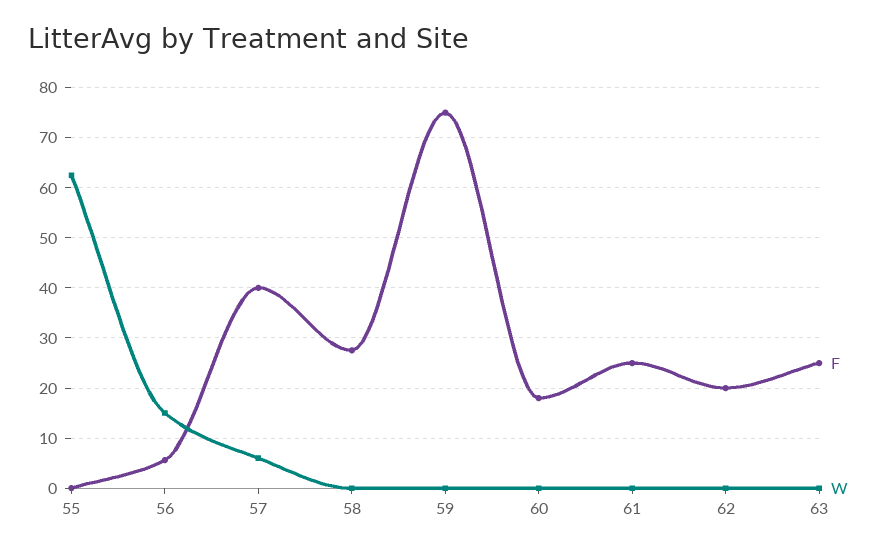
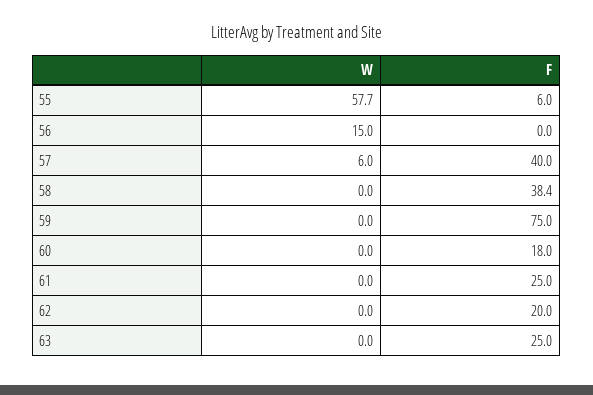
  {
    "F": {
-     "55": 0,
+     "55": 6,
-     "56": 6,
+     "56": 0,
      "57": 40,
-     "58": 28,
+     "58": 38.4,
      "59": 75,
      "60": 18,
      "61": 25,
      "62": 20,
      "63": 25
    },
    "W": {
-     "55": 62,
+     "55": 57.7,
      "56": 15,
      "57": 6,
      "58": 0,
      "59": 0,
      "60": 0,
      "61": 0,
      "62": 0,
      "63": 0
    }
  }

